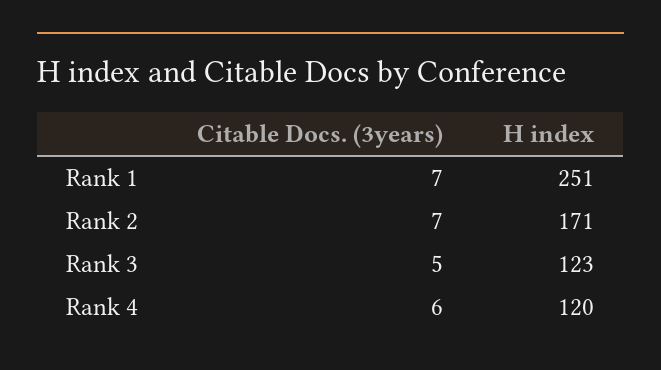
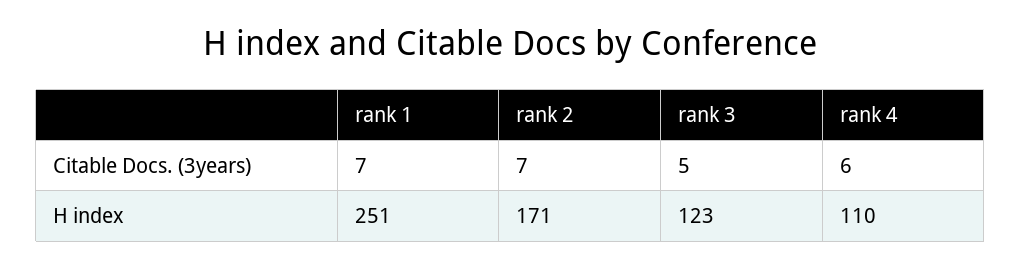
  {
    "Citable Docs. (3years)": {
      "Rank 1": 7,
      "Rank 2": 7,
      "Rank 3": 5,
      "Rank 4": 6
    },
    "H index": {
      "Rank 1": 251,
      "Rank 2": 171,
      "Rank 3": 123,
-     "Rank 4": 120
+     "Rank 4": 110
    }
  }

